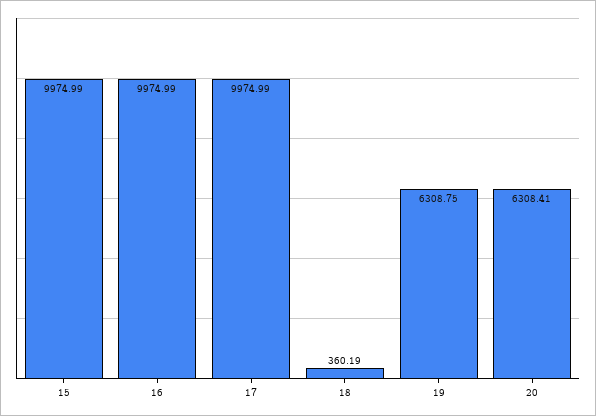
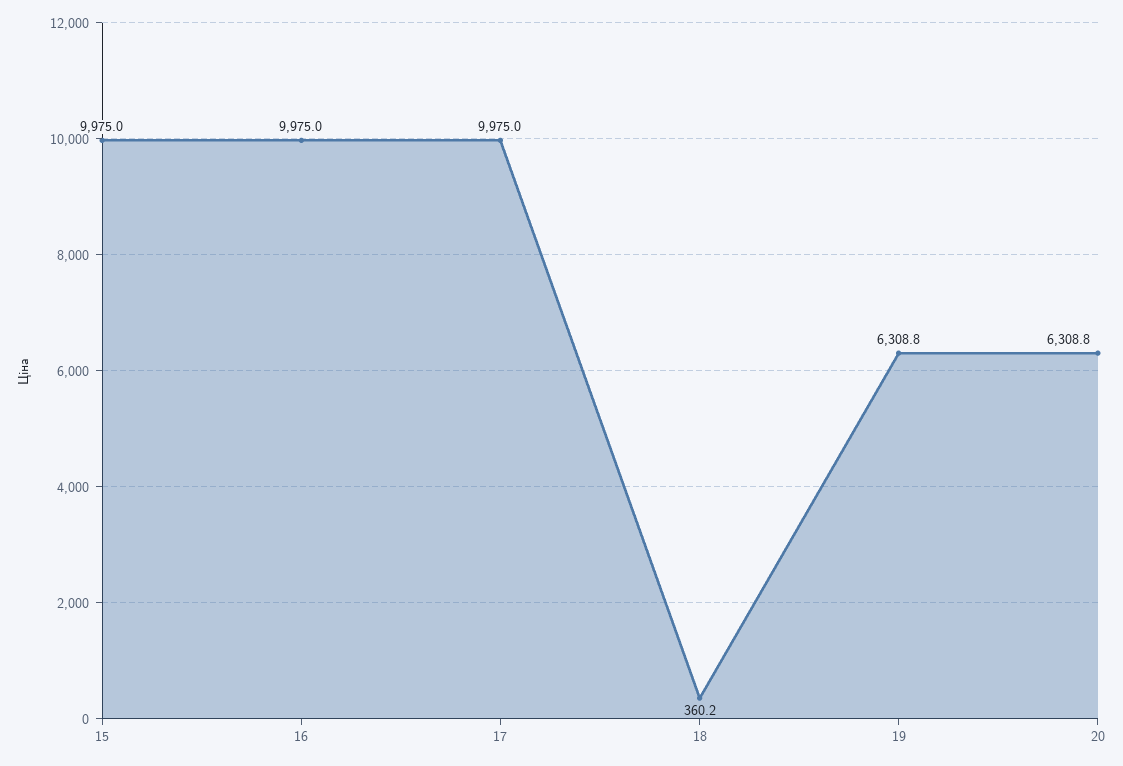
  {
    "15": 9974.99,
    "16": 9974.99,
    "17": 9974.99,
    "18": 360.19,
    "19": 6308.75,
-   "20": 6308.41
+   "20": 6308.8
  }

